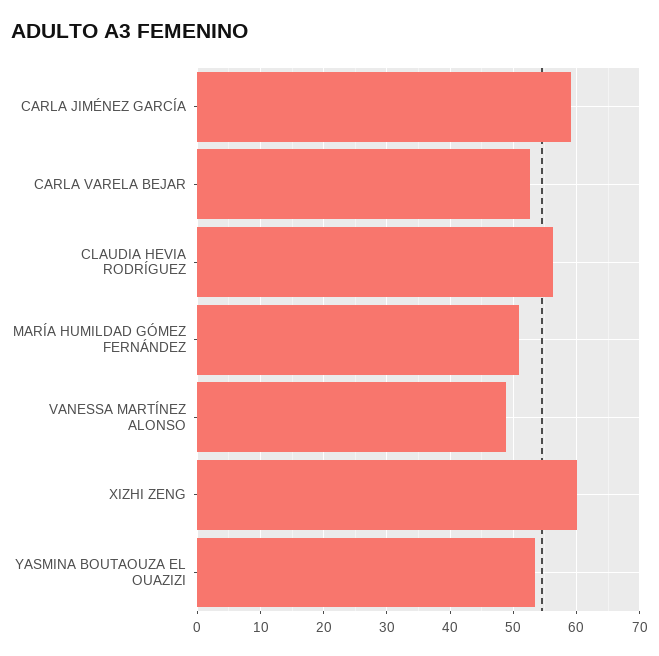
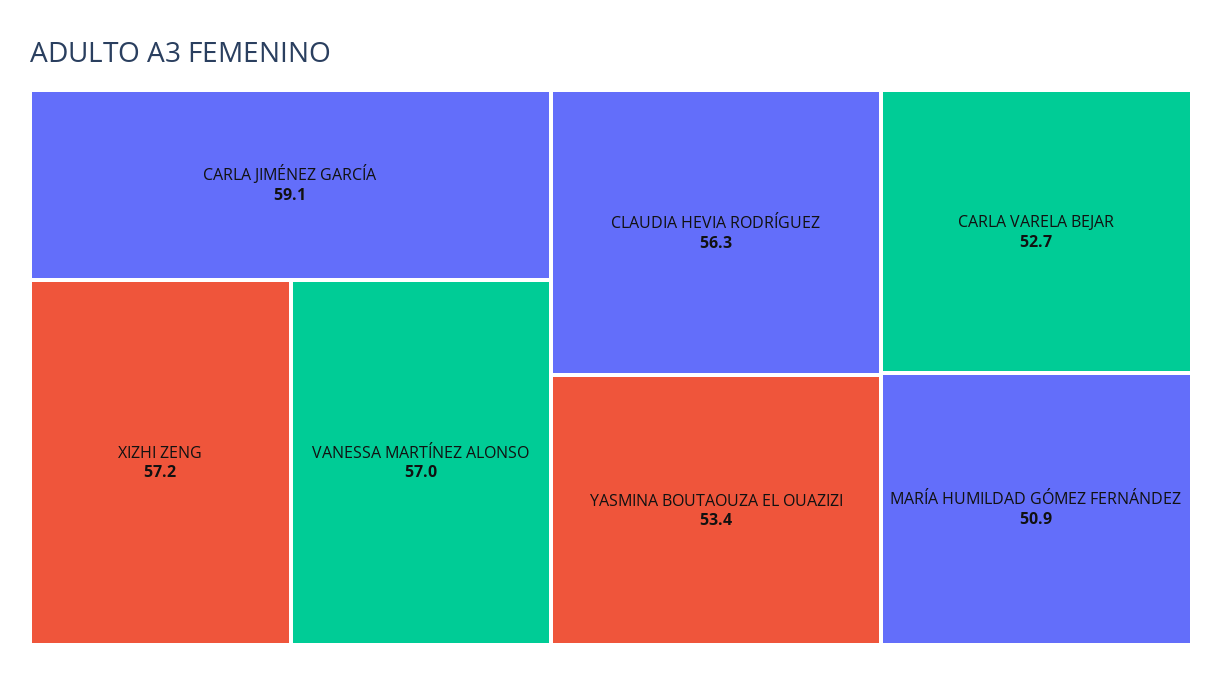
  {
    "CARLA JIMÉNEZ GARCÍA": 59.1,
    "CARLA VARELA BEJAR": 52.7,
    "CLAUDIA HEVIA RODRÍGUEZ": 56.3,
    "MARÍA HUMILDAD GÓMEZ FERNÁNDEZ": 50.9,
-   "VANESSA MARTÍNEZ ALONSO": 49,
+   "VANESSA MARTÍNEZ ALONSO": 57,
-   "XIZHI ZENG": 60,
+   "XIZHI ZENG": 57.2,
    "YASMINA BOUTAOUZA EL OUAZIZI": 53.4
  }

